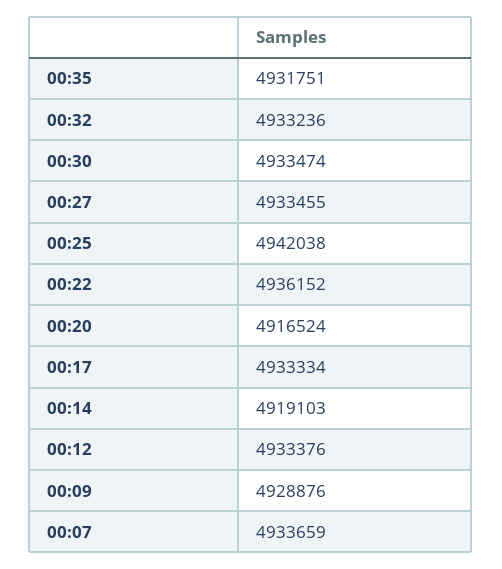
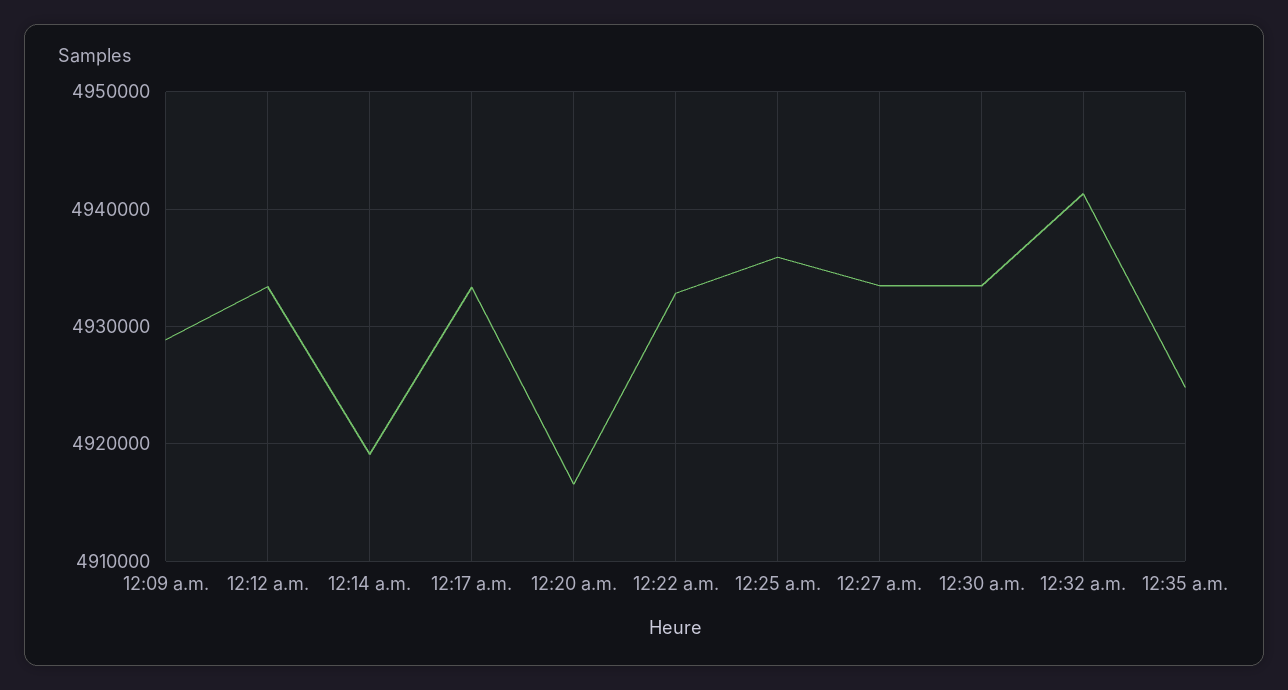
  {
-   "00:35": 4931751,
+   "00:35": 4925000,
-   "00:32": 4933236,
+   "00:32": 4941000,
    "00:30": 4933474,
    "00:27": 4933455,
-   "00:25": 4942038,
+   "00:25": 4936000,
-   "00:22": 4936152,
+   "00:22": 4933000,
    "00:20": 4916524,
    "00:17": 4933334,
    "00:14": 4919103,
    "00:12": 4933376,
-   "00:09": 4928876,
+   "00:09": 4928876
-   "00:07": 4933659
  }

